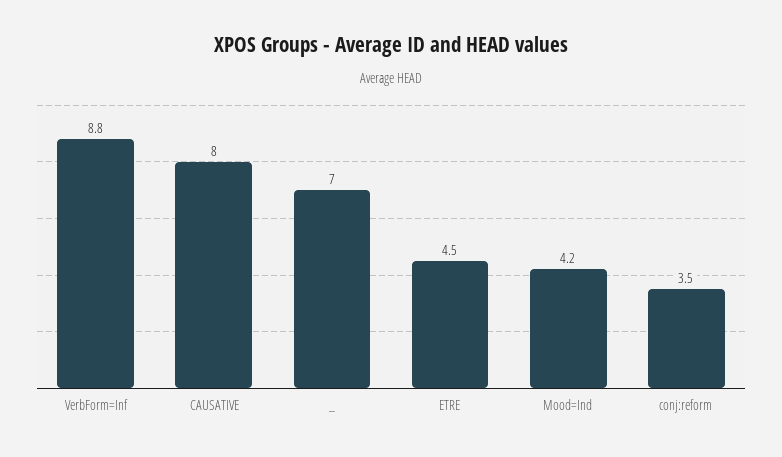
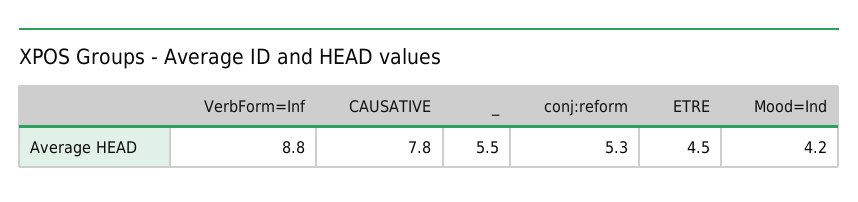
  {
    "VerbForm=Inf": 8.8,
-   "CAUSATIVE": 8,
+   "CAUSATIVE": 7.8,
-   "_": 7,
+   "_": 5.5,
    "ETRE": 4.5,
    "Mood=Ind": 4.2,
-   "conj:reform": 3.5
+   "conj:reform": 5.3
  }

